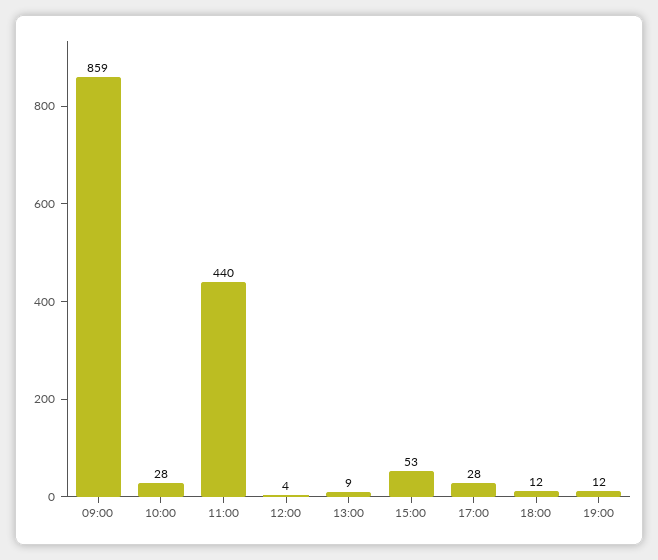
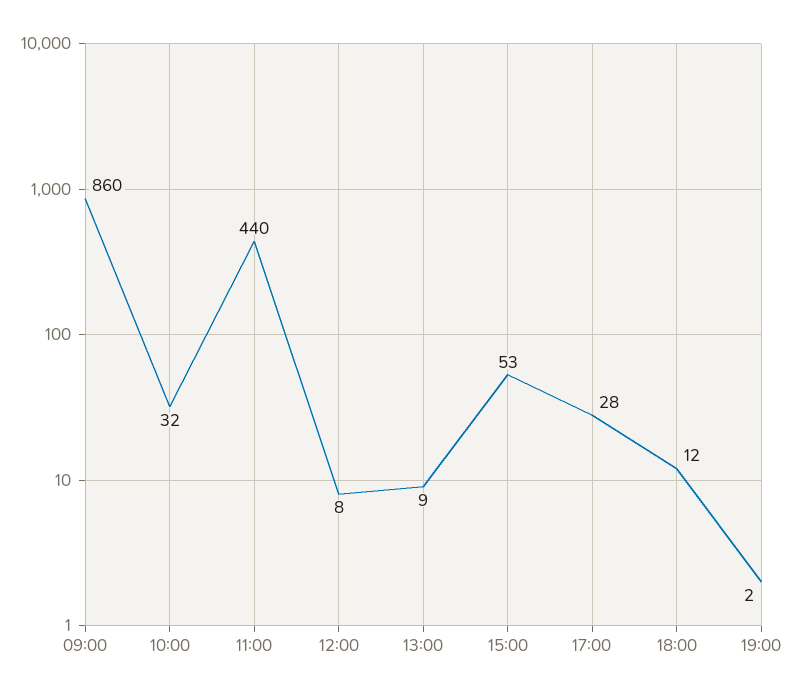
  {
-   "09:00": 859,
+   "09:00": 860,
-   "10:00": 28,
+   "10:00": 32,
    "11:00": 440,
-   "12:00": 4,
+   "12:00": 8,
    "13:00": 9,
    "15:00": 53,
    "17:00": 28,
    "18:00": 12,
-   "19:00": 12
+   "19:00": 2
  }

